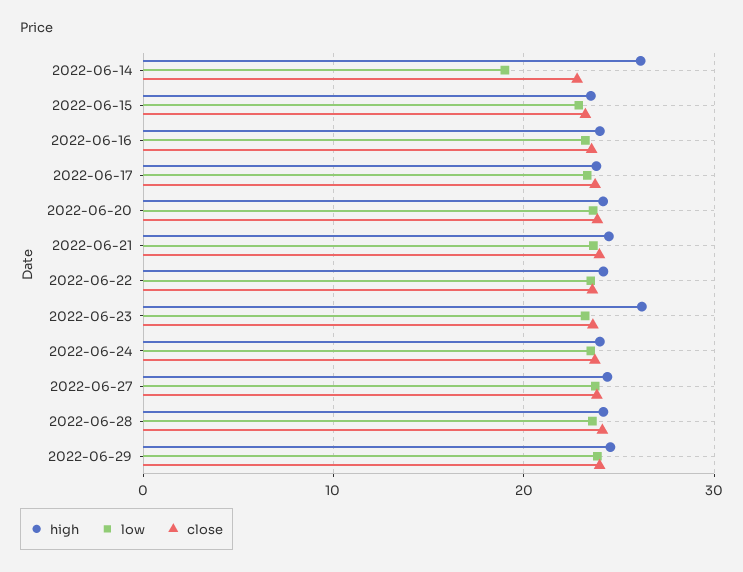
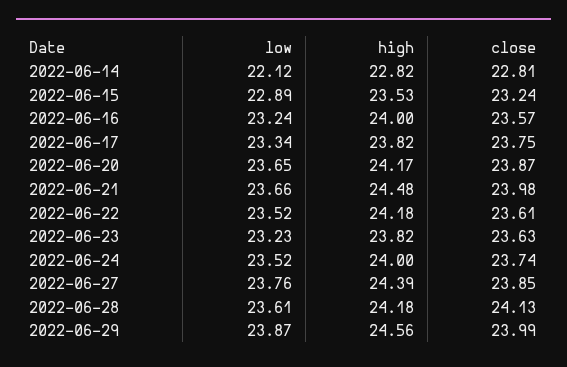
  {
    "high": {
-     "2022-06-14": 26,
+     "2022-06-14": 22.82,
      "2022-06-15": 23.53,
      "2022-06-16": 24,
      "2022-06-17": 23.82,
      "2022-06-20": 24.17,
      "2022-06-21": 24.48,
      "2022-06-22": 24.18,
-     "2022-06-23": 26,
+     "2022-06-23": 23.82,
      "2022-06-24": 24,
      "2022-06-27": 24.39,
      "2022-06-28": 24.18,
      "2022-06-29": 24.56
    },
    "low": {
-     "2022-06-14": 19,
+     "2022-06-14": 22.12,
      "2022-06-15": 22.89,
      "2022-06-16": 23.24,
      "2022-06-17": 23.34,
      "2022-06-20": 23.65,
      "2022-06-21": 23.66,
      "2022-06-22": 23.52,
      "2022-06-23": 23.23,
      "2022-06-24": 23.52,
      "2022-06-27": 23.76,
      "2022-06-28": 23.61,
      "2022-06-29": 23.87
    },
    "close": {
      "2022-06-14": 22.81,
      "2022-06-15": 23.24,
      "2022-06-16": 23.57,
      "2022-06-17": 23.75,
      "2022-06-20": 23.87,
      "2022-06-21": 23.98,
      "2022-06-22": 23.61,
      "2022-06-23": 23.63,
      "2022-06-24": 23.74,
      "2022-06-27": 23.85,
      "2022-06-28": 24.13,
      "2022-06-29": 23.99
    }
  }

